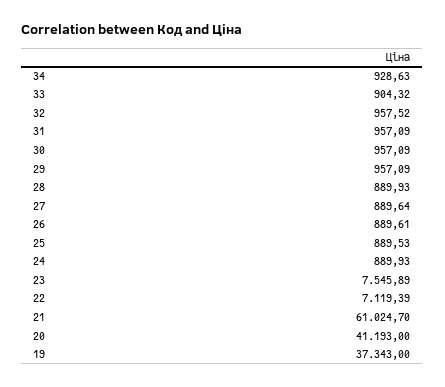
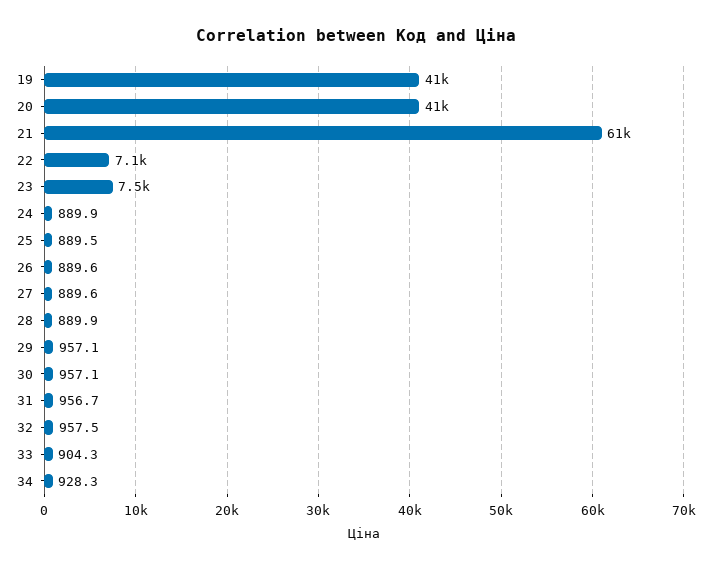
  {
-   "34": 928.63,
+   "34": 928.3,
    "33": 904.32,
    "32": 957.52,
-   "31": 957.09,
+   "31": 956.7,
    "30": 957.09,
    "29": 957.09,
    "28": 889.93,
    "27": 889.64,
    "26": 889.61,
    "25": 889.53,
    "24": 889.93,
    "23": 7545.89,
    "22": 7119.39,
    "21": 61024.7,
    "20": 41193,
-   "19": 37343
+   "19": 41000
  }

